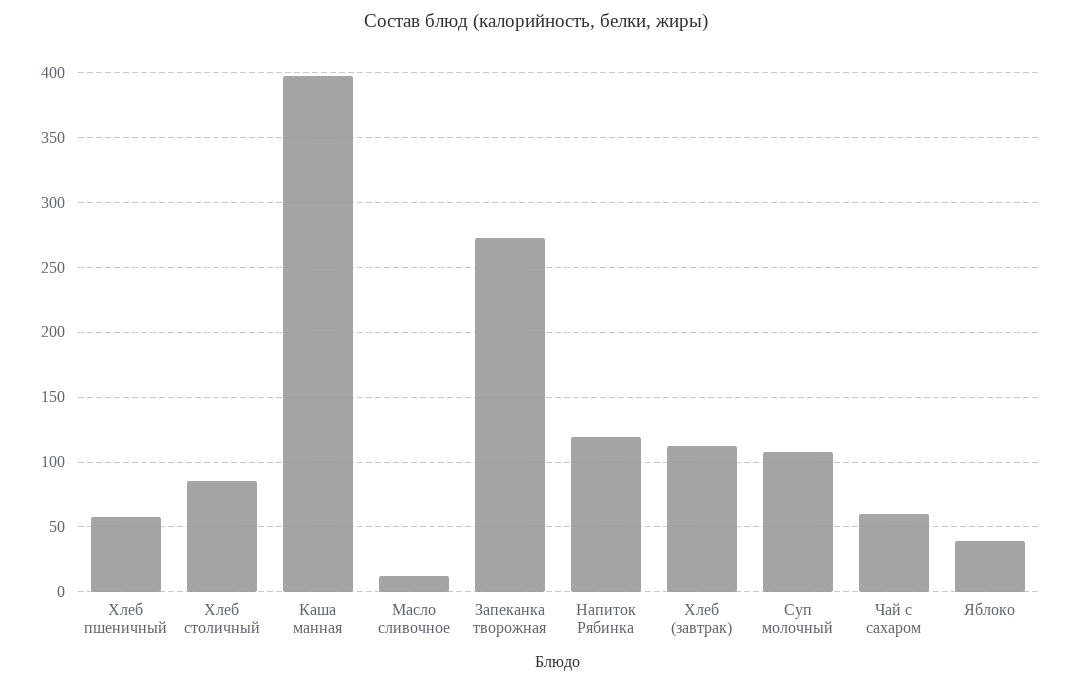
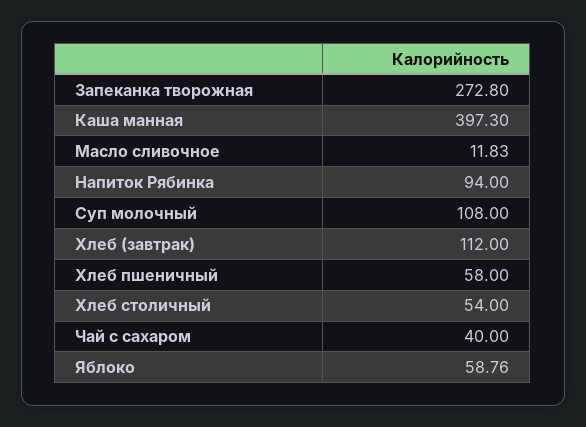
  {
    "Хлеб пшеничный": 58,
-   "Хлеб столичный": 85,
+   "Хлеб столичный": 54,
    "Каша манная": 397.3,
    "Масло сливочное": 11.83,
    "Запеканка творожная": 272.8,
-   "Напиток Рябинка": 120,
+   "Напиток Рябинка": 94,
    "Хлеб (завтрак)": 112,
    "Суп молочный": 108,
-   "Чай с сахаром": 60,
+   "Чай с сахаром": 40,
-   "Яблоко": 40
+   "Яблоко": 58.76
  }

